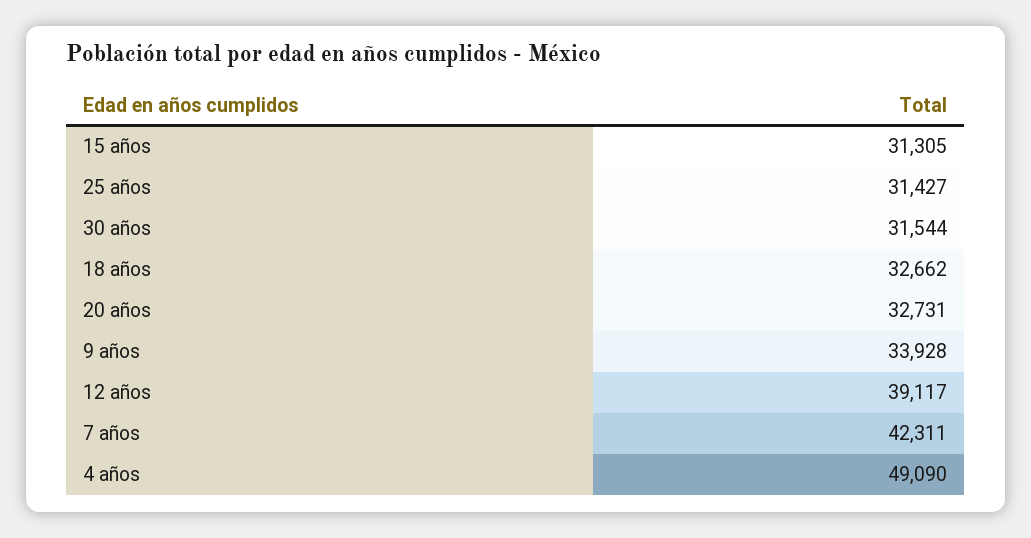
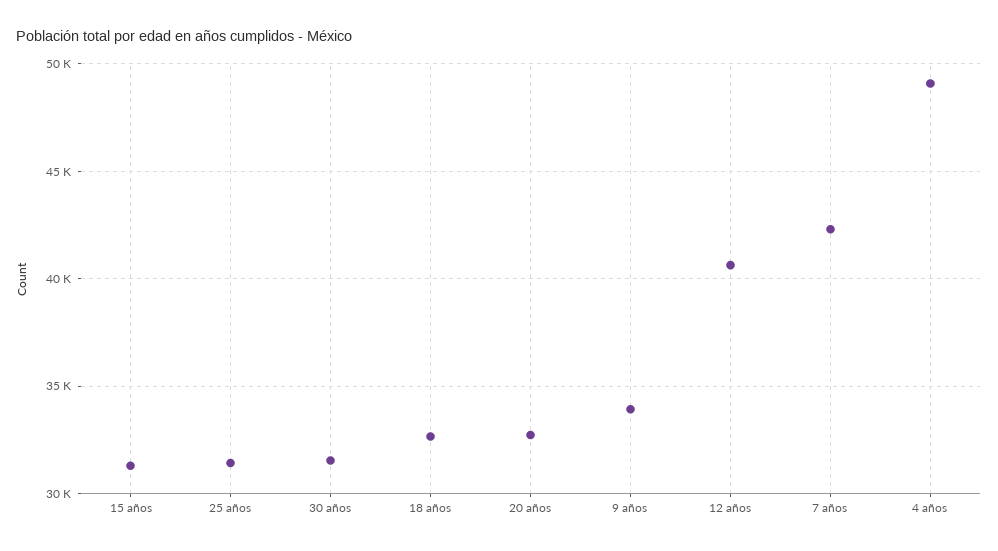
  {
    "15 años": 31305,
    "25 años": 31427,
    "30 años": 31544,
    "18 años": 32662,
    "20 años": 32731,
    "9 años": 33928,
-   "12 años": 39117,
+   "12 años": 40500,
    "7 años": 42311,
    "4 años": 49090
  }

